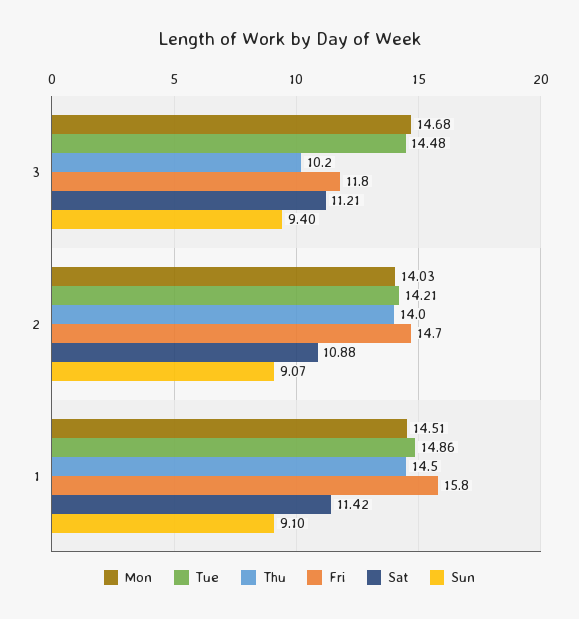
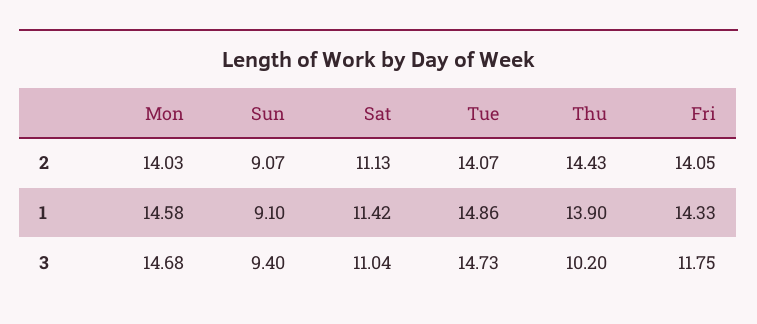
  {
    "Mon": {
      "3": 14.68,
      "2": 14.03,
-     "1": 14.51
+     "1": 14.58
    },
    "Tue": {
-     "3": 14.48,
+     "3": 14.73,
-     "2": 14.21,
+     "2": 14.07,
      "1": 14.86
    },
    "Thu": {
      "3": 10.2,
-     "2": 14,
+     "2": 14.43,
-     "1": 14.5
+     "1": 13.9
    },
    "Fri": {
      "3": 11.75,
-     "2": 14.7,
+     "2": 14.05,
-     "1": 15.8
+     "1": 14.33
    },
    "Sat": {
-     "3": 11.21,
+     "3": 11.04,
-     "2": 10.88,
+     "2": 11.13,
      "1": 11.42
    },
    "Sun": {
      "3": 9.4,
      "2": 9.07,
      "1": 9.1
    }
  }

